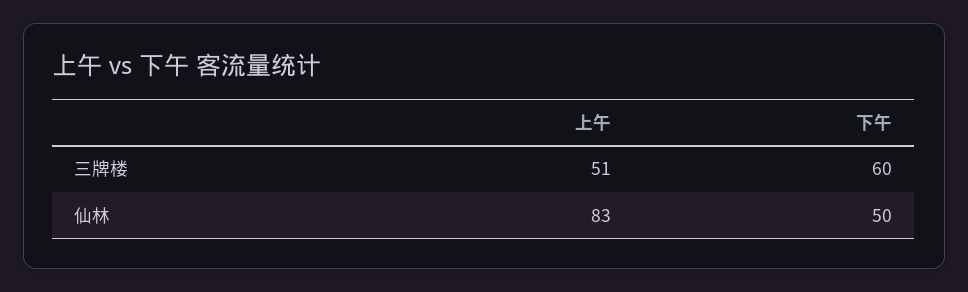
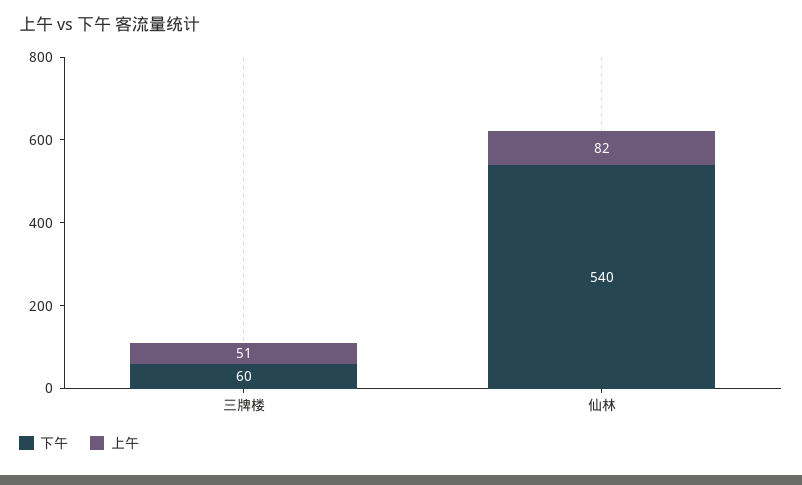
  {
    "上午": {
      "三牌楼": 51,
-     "仙林": 83
+     "仙林": 82
    },
    "下午": {
      "三牌楼": 60,
-     "仙林": 50
+     "仙林": 540
    }
  }

